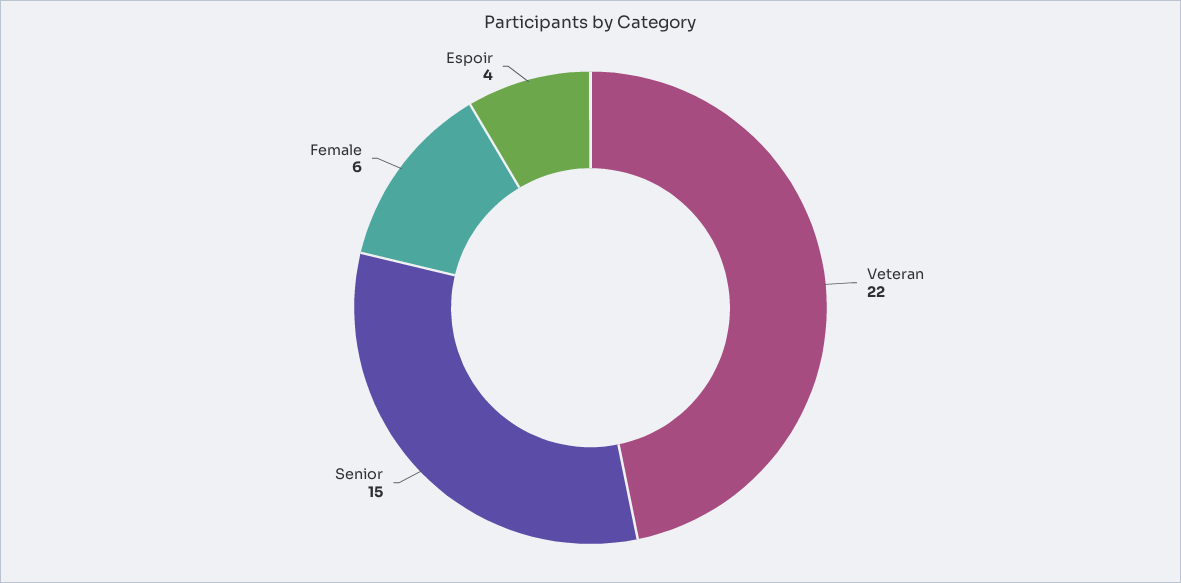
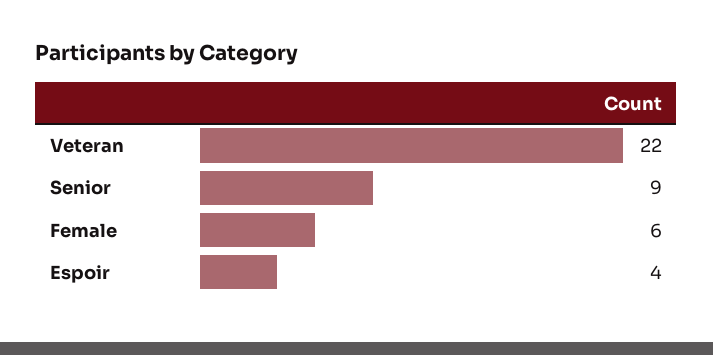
  {
    "Veteran": 22,
-   "Senior": 15,
+   "Senior": 9,
    "Female": 6,
    "Espoir": 4
  }

